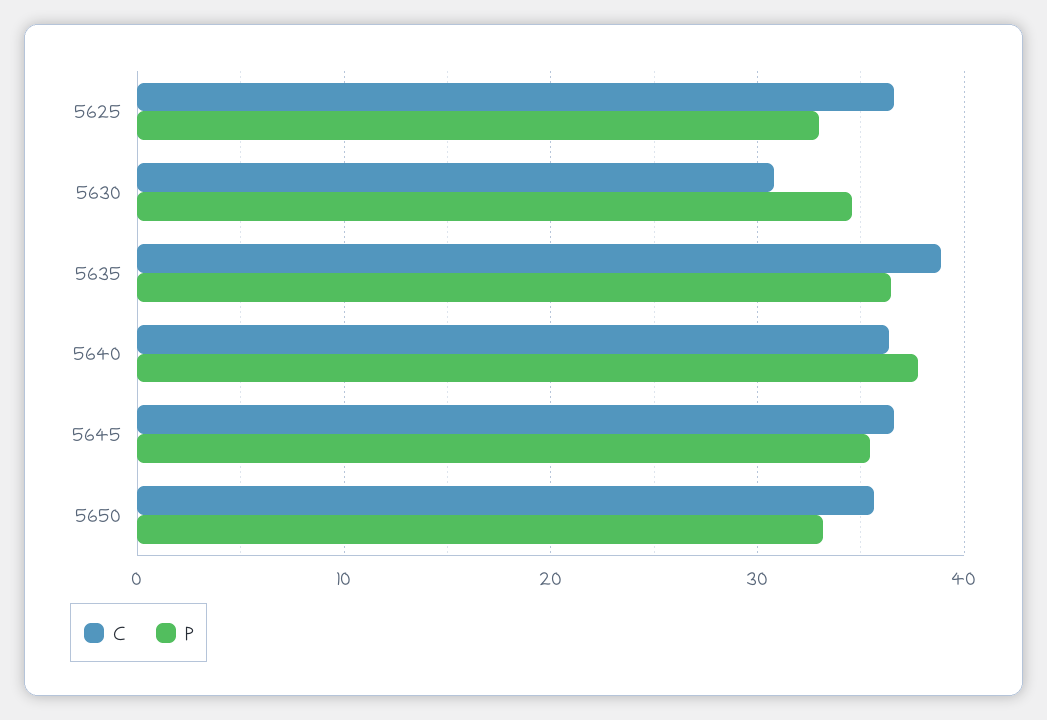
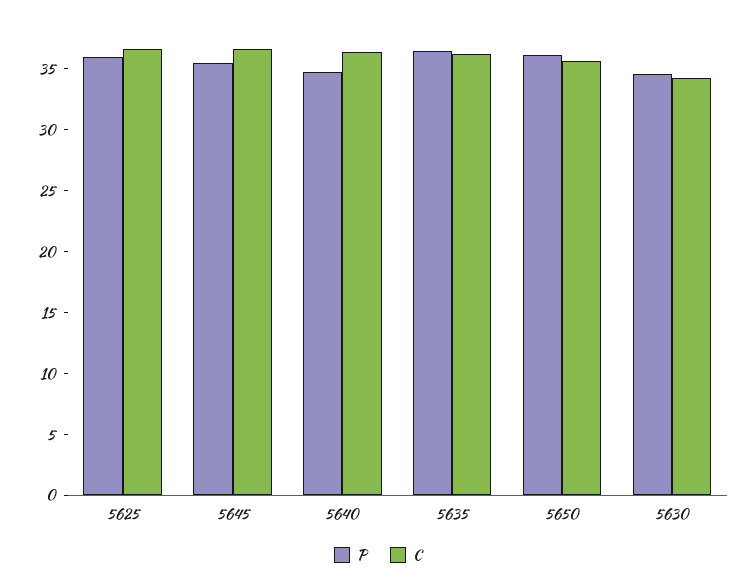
  {
    "C": {
      "5625": 37,
-     "5630": 31,
+     "5630": 34,
-     "5635": 39,
+     "5635": 36,
      "5640": 36,
      "5645": 37,
      "5650": 36
    },
    "P": {
-     "5625": 33,
+     "5625": 36,
      "5630": 35,
      "5635": 36,
-     "5640": 38,
+     "5640": 35,
      "5645": 35,
-     "5650": 33
+     "5650": 36
    }
  }

